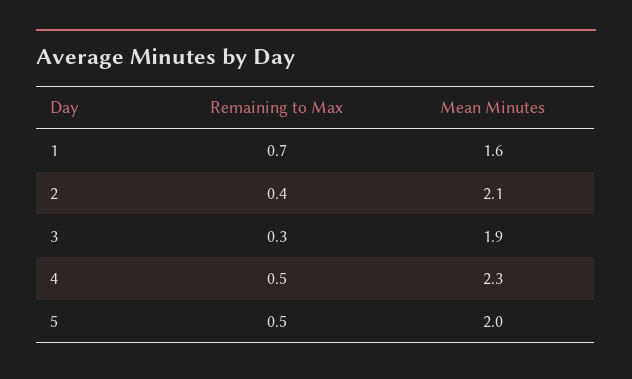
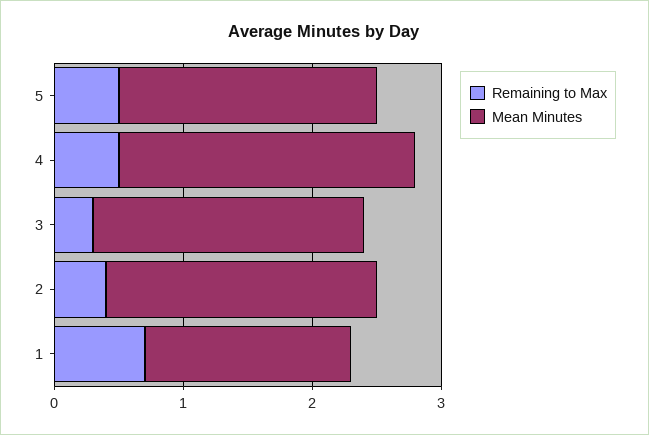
  {
    "Remaining to Max": {
      "1": 0.7,
      "2": 0.4,
      "3": 0.3,
      "4": 0.5,
      "5": 0.5
    },
    "Mean Minutes": {
      "1": 1.6,
      "2": 2.1,
-     "3": 1.9,
+     "3": 2.1,
      "4": 2.3,
      "5": 2
    }
  }

